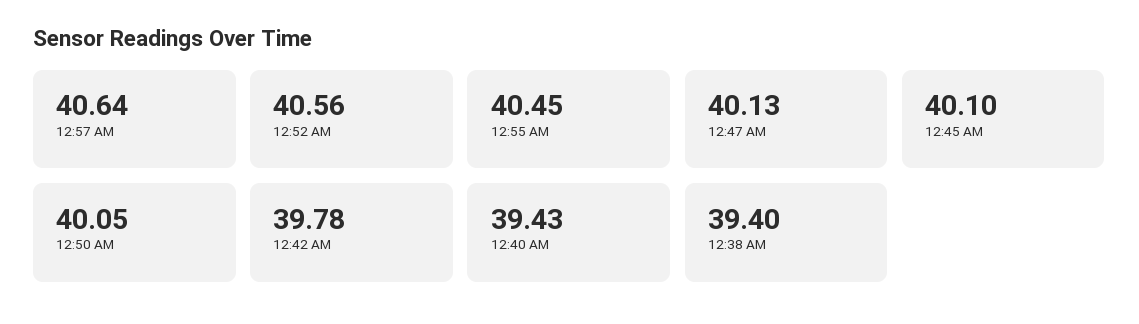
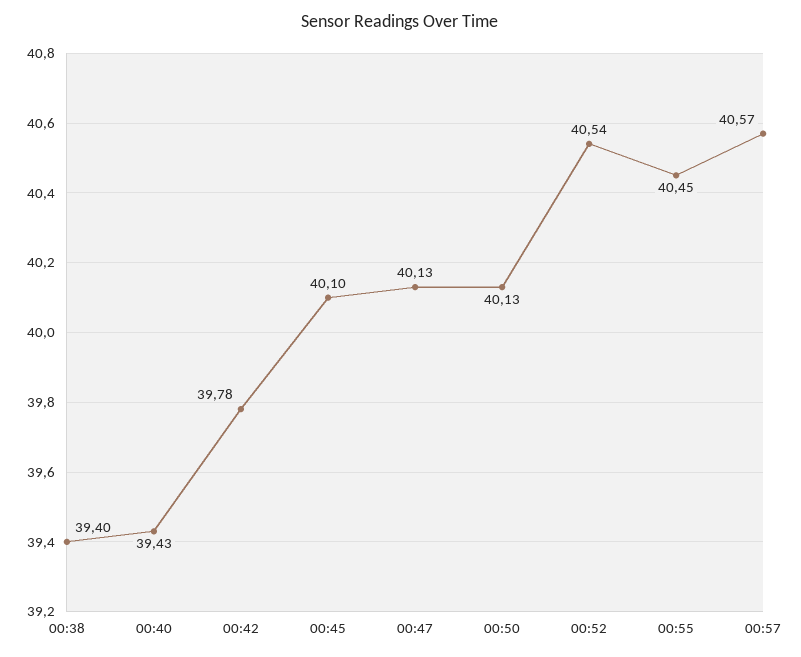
  {
-   "12:57 AM": 40.64,
+   "12:57 AM": 40.57,
-   "12:52 AM": 40.56,
+   "12:52 AM": 40.54,
    "12:55 AM": 40.45,
    "12:47 AM": 40.13,
    "12:45 AM": 40.1,
-   "12:50 AM": 40.05,
+   "12:50 AM": 40.13,
    "12:42 AM": 39.78,
    "12:40 AM": 39.43,
    "12:38 AM": 39.4
  }

